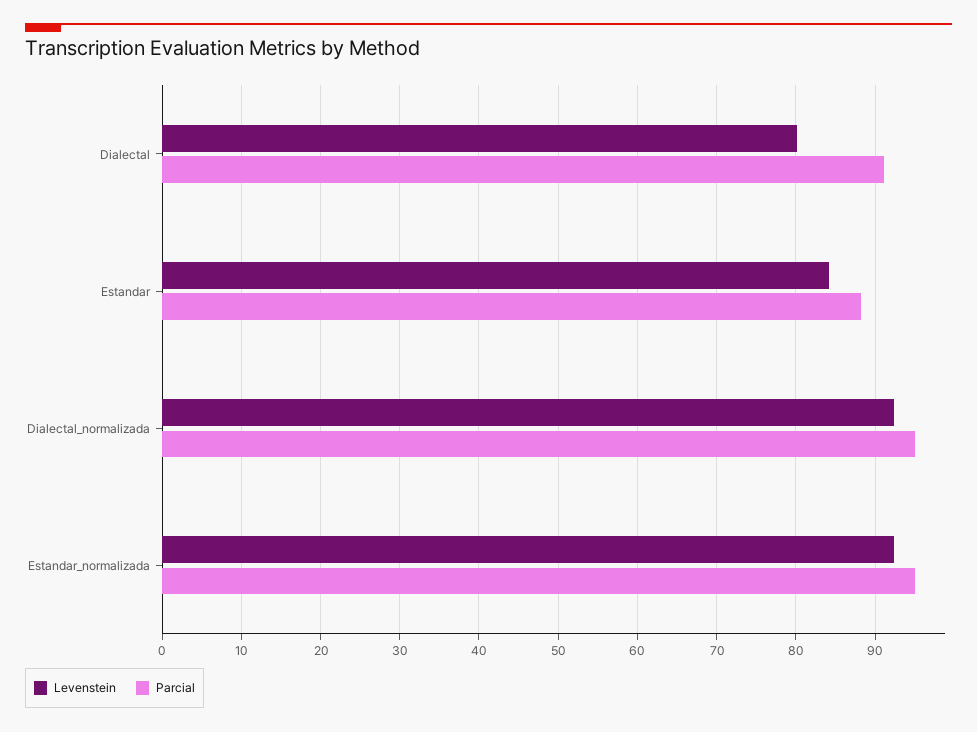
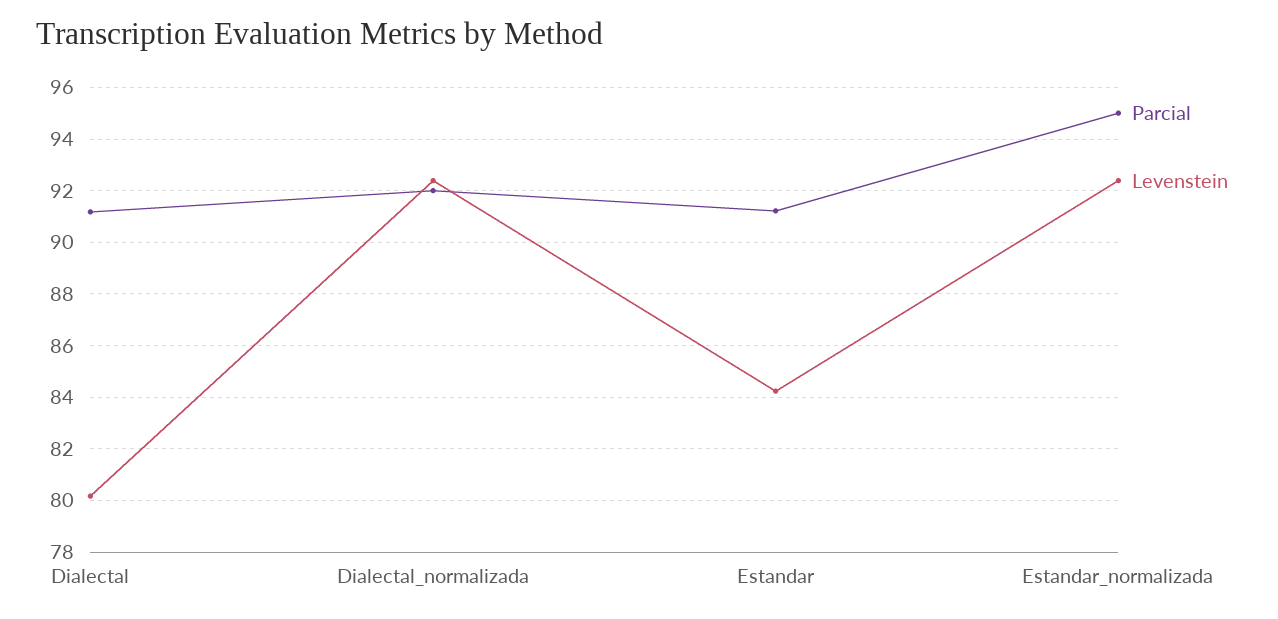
  {
    "Levenstein": {
      "Dialectal": 80.25,
      "Estandar": 84.25,
      "Dialectal_normalizada": 92.5,
      "Estandar_normalizada": 92.5
    },
    "Parcial": {
      "Dialectal": 91.25,
-     "Estandar": 88,
+     "Estandar": 91.25,
-     "Dialectal_normalizada": 95,
+     "Dialectal_normalizada": 92,
      "Estandar_normalizada": 95
    }
  }

